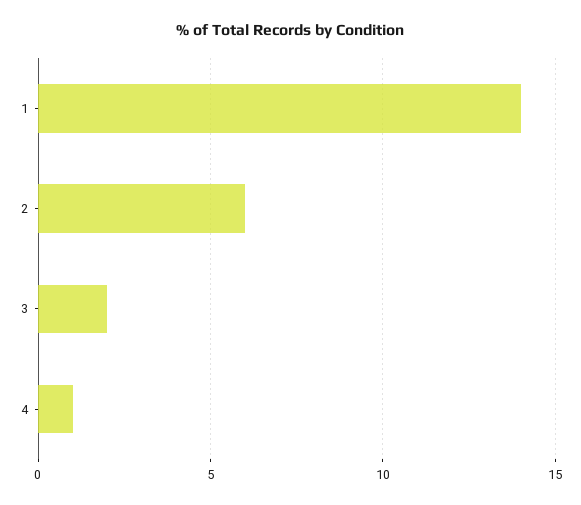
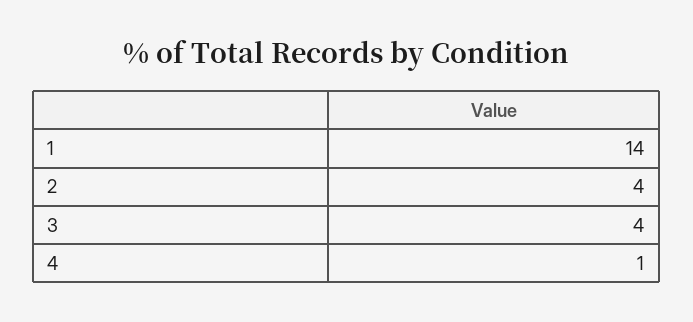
  {
    "1": 14,
-   "2": 6,
+   "2": 4,
-   "3": 2,
+   "3": 4,
    "4": 1
  }

